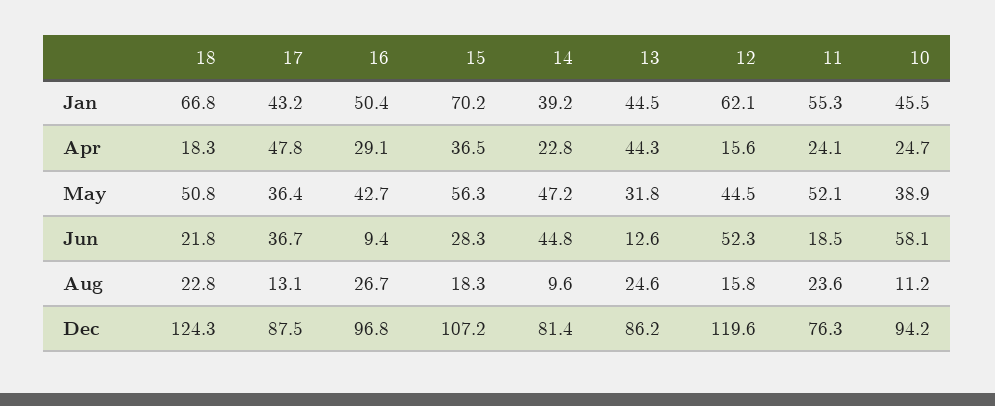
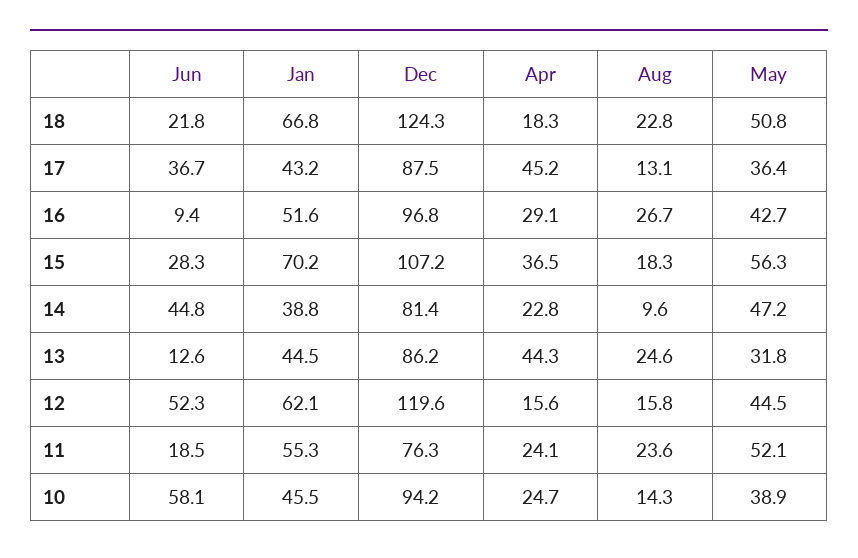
  {
    "18": {
      "Jan": 66.8,
      "Apr": 18.3,
      "May": 50.8,
      "Jun": 21.8,
      "Aug": 22.8,
      "Dec": 124.3
    },
    "17": {
      "Jan": 43.2,
-     "Apr": 47.8,
+     "Apr": 45.2,
      "May": 36.4,
      "Jun": 36.7,
      "Aug": 13.1,
      "Dec": 87.5
    },
    "16": {
-     "Jan": 50.4,
+     "Jan": 51.6,
      "Apr": 29.1,
      "May": 42.7,
      "Jun": 9.4,
      "Aug": 26.7,
      "Dec": 96.8
    },
    "15": {
      "Jan": 70.2,
      "Apr": 36.5,
      "May": 56.3,
      "Jun": 28.3,
      "Aug": 18.3,
      "Dec": 107.2
    },
    "14": {
-     "Jan": 39.2,
+     "Jan": 38.8,
      "Apr": 22.8,
      "May": 47.2,
      "Jun": 44.8,
      "Aug": 9.6,
      "Dec": 81.4
    },
    "13": {
      "Jan": 44.5,
      "Apr": 44.3,
      "May": 31.8,
      "Jun": 12.6,
      "Aug": 24.6,
      "Dec": 86.2
    },
    "12": {
      "Jan": 62.1,
      "Apr": 15.6,
      "May": 44.5,
      "Jun": 52.3,
      "Aug": 15.8,
      "Dec": 119.6
    },
    "11": {
      "Jan": 55.3,
      "Apr": 24.1,
      "May": 52.1,
      "Jun": 18.5,
      "Aug": 23.6,
      "Dec": 76.3
    },
    "10": {
      "Jan": 45.5,
      "Apr": 24.7,
      "May": 38.9,
      "Jun": 58.1,
-     "Aug": 11.2,
+     "Aug": 14.3,
      "Dec": 94.2
    }
  }

